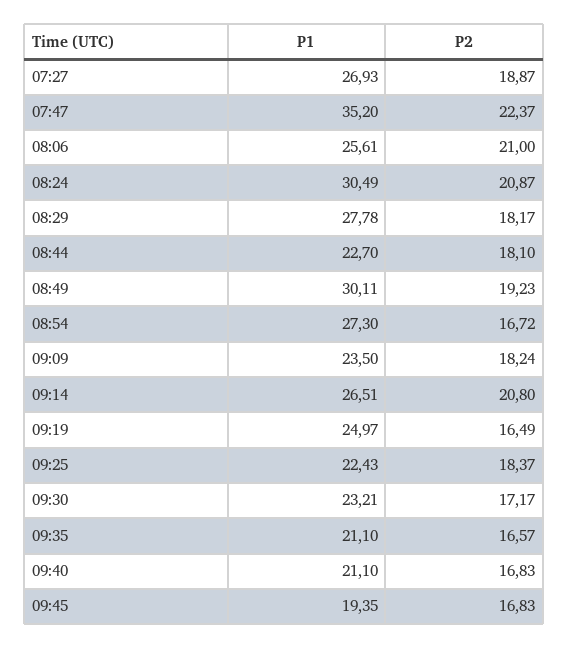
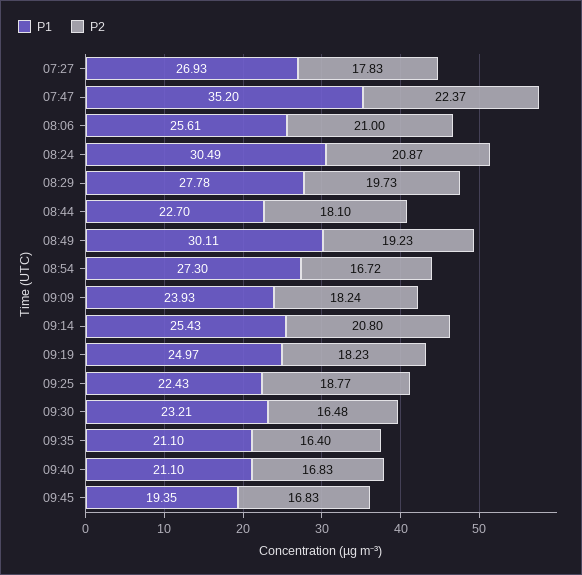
  {
    "P1": {
      "07:27": 26.93,
      "07:47": 35.2,
      "08:06": 25.61,
      "08:24": 30.49,
      "08:29": 27.78,
      "08:44": 22.7,
      "08:49": 30.11,
      "08:54": 27.3,
-     "09:09": 23.5,
+     "09:09": 23.93,
-     "09:14": 26.51,
+     "09:14": 25.43,
      "09:19": 24.97,
      "09:25": 22.43,
      "09:30": 23.21,
      "09:35": 21.1,
      "09:40": 21.1,
      "09:45": 19.35
    },
    "P2": {
-     "07:27": 18.87,
+     "07:27": 17.83,
      "07:47": 22.37,
      "08:06": 21,
      "08:24": 20.87,
-     "08:29": 18.17,
+     "08:29": 19.73,
      "08:44": 18.1,
      "08:49": 19.23,
      "08:54": 16.72,
      "09:09": 18.24,
      "09:14": 20.8,
-     "09:19": 16.49,
+     "09:19": 18.23,
-     "09:25": 18.37,
+     "09:25": 18.77,
-     "09:30": 17.17,
+     "09:30": 16.48,
-     "09:35": 16.57,
+     "09:35": 16.4,
      "09:40": 16.83,
      "09:45": 16.83
    }
  }

